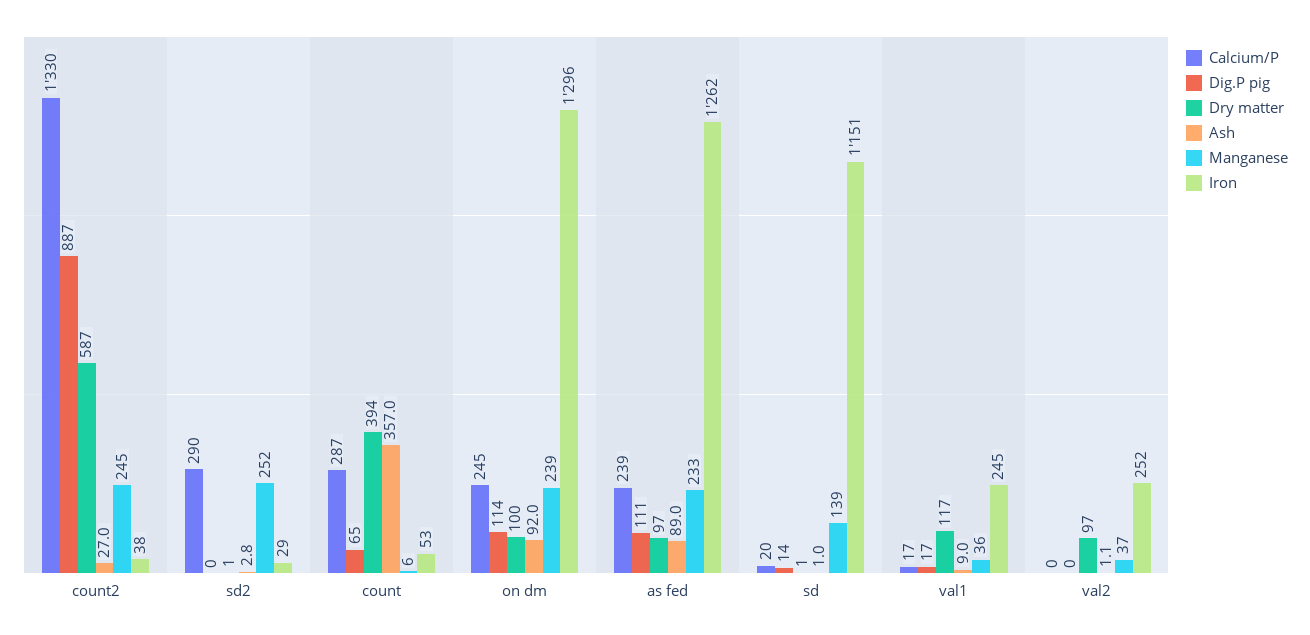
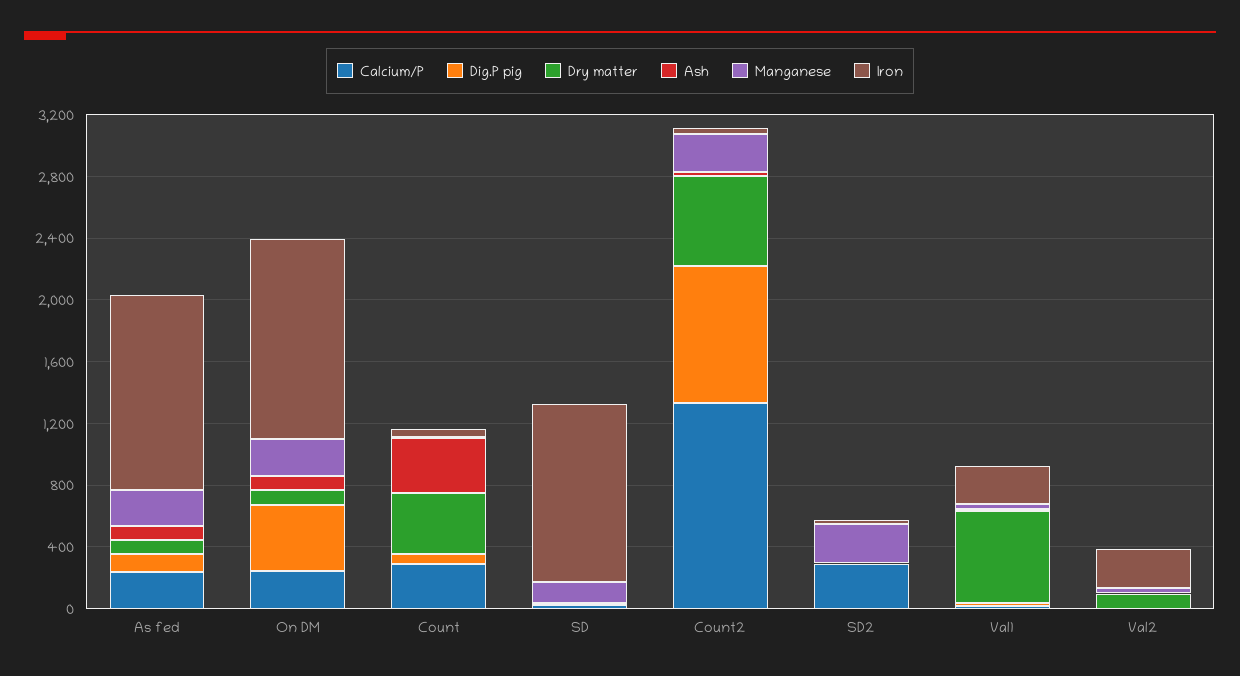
  {
    "Calcium/P": {
      "count2": 1330,
      "sd2": 290,
      "count": 287,
      "on dm": 245,
      "as fed": 239,
      "sd": 20,
      "val1": 17,
      "val2": 0
    },
    "Dig.P pig": {
      "count2": 887,
      "sd2": 0,
      "count": 65,
-     "on dm": 114,
+     "on dm": 400,
      "as fed": 111,
      "sd": 14,
      "val1": 17,
      "val2": 0
    },
    "Dry matter": {
      "count2": 587,
      "sd2": 1,
      "count": 394,
      "on dm": 100,
      "as fed": 97,
      "sd": 1,
-     "val1": 117,
+     "val1": 600,
      "val2": 97
    },
    "Ash": {
      "count2": 27,
      "sd2": 2.8,
      "count": 357,
      "on dm": 92,
      "as fed": 89,
      "sd": 1,
      "val1": 9,
      "val2": 1.1
    },
    "Manganese": {
      "count2": 245,
      "sd2": 252,
      "count": 6,
      "on dm": 239,
      "as fed": 233,
      "sd": 139,
      "val1": 36,
      "val2": 37
    },
    "Iron": {
      "count2": 38,
      "sd2": 29,
      "count": 53,
      "on dm": 1296,
      "as fed": 1262,
      "sd": 1151,
      "val1": 245,
      "val2": 252
    }
  }

